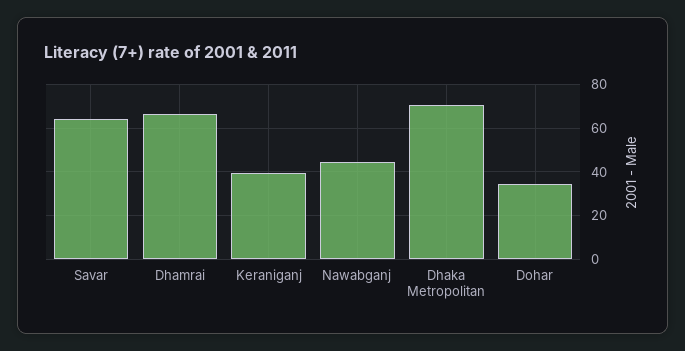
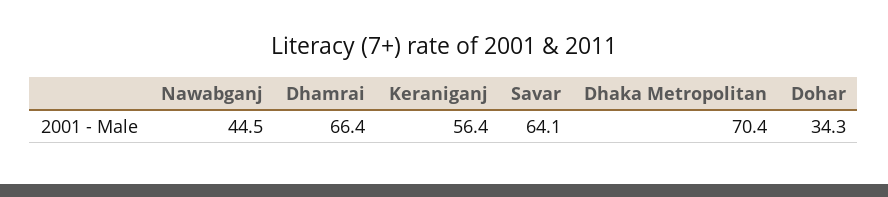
  {
    "Savar": 64.1,
    "Dhamrai": 66.4,
-   "Keraniganj": 40,
+   "Keraniganj": 56.4,
    "Nawabganj": 44.5,
    "Dhaka Metropolitan": 70.4,
    "Dohar": 34.3
  }

